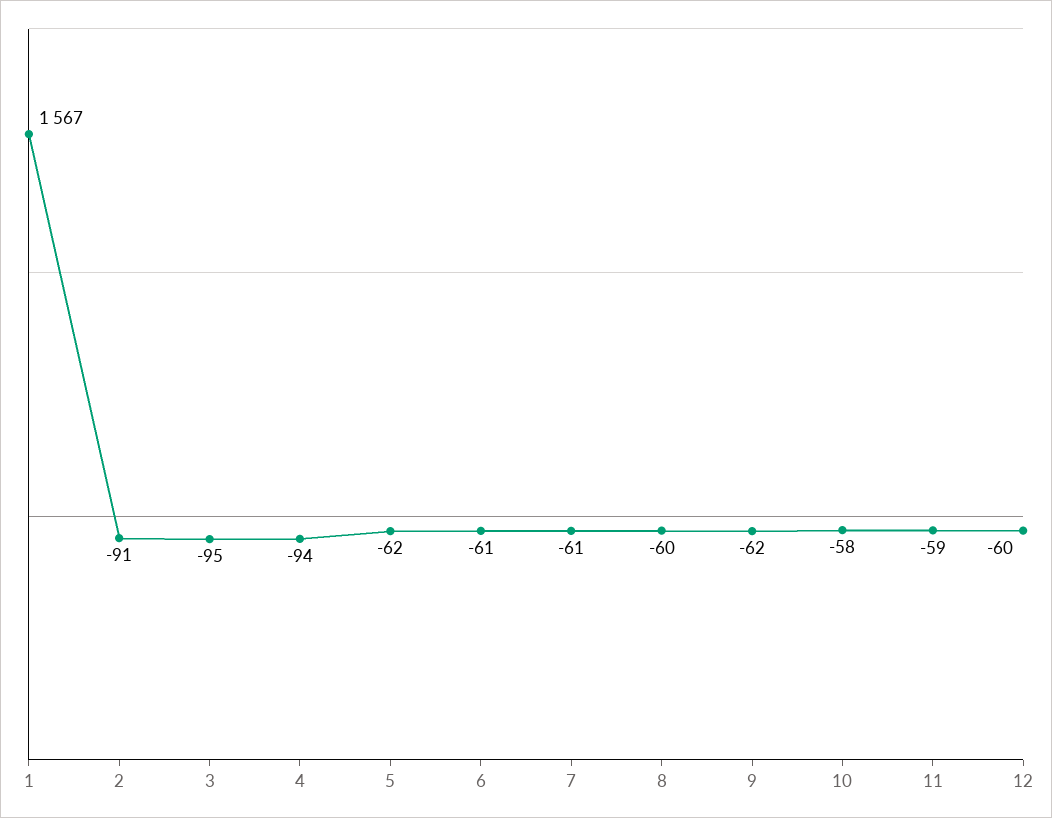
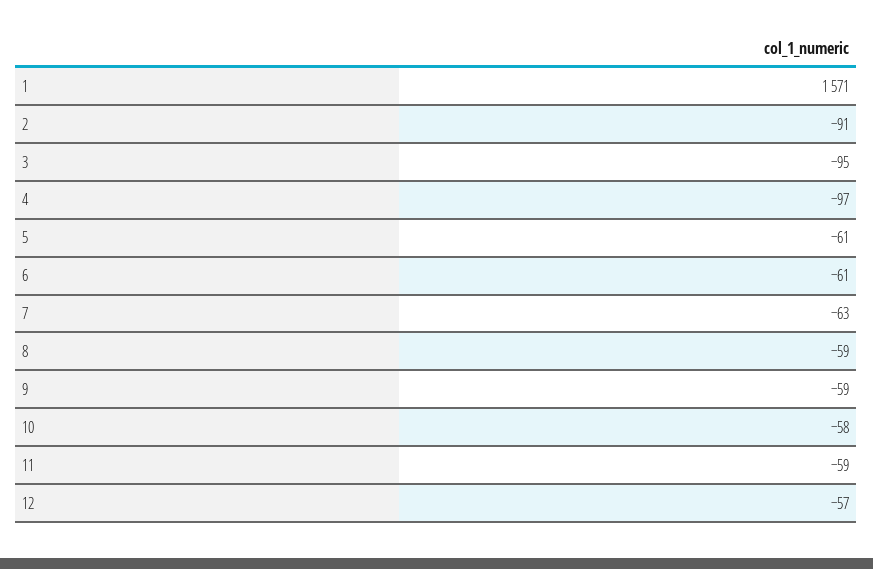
  {
-   "1": 1567,
+   "1": 1571,
    "2": -91,
    "3": -95,
-   "4": -94,
+   "4": -97,
-   "5": -62,
+   "5": -61,
    "6": -61,
-   "7": -61,
+   "7": -63,
-   "8": -60,
+   "8": -59,
-   "9": -62,
+   "9": -59,
    "10": -58,
    "11": -59,
-   "12": -60
+   "12": -57
  }

